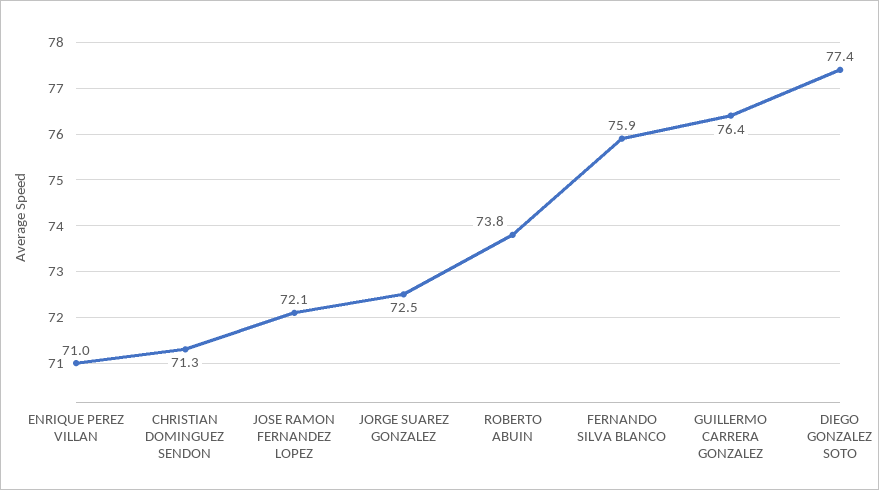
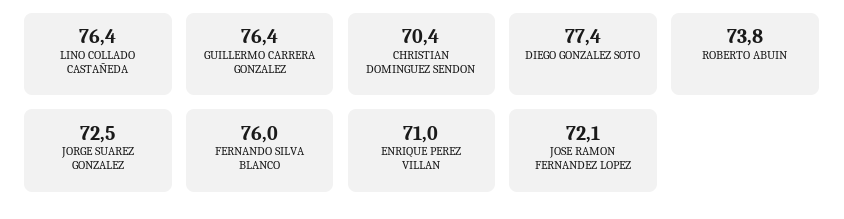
  {
    "ENRIQUE PEREZ VILLAN": 71,
-   "CHRISTIAN DOMINGUEZ SENDON": 71.3,
+   "CHRISTIAN DOMINGUEZ SENDON": 70.4,
    "JOSE RAMON FERNANDEZ LOPEZ": 72.1,
    "JORGE SUAREZ GONZALEZ": 72.5,
    "ROBERTO ABUIN": 73.8,
-   "FERNANDO SILVA BLANCO": 75.9,
+   "FERNANDO SILVA BLANCO": 76,
    "GUILLERMO CARRERA GONZALEZ": 76.4,
-   "DIEGO GONZALEZ SOTO": 77.4
+   "DIEGO GONZALEZ SOTO": 77.4,
+   "LINO COLLADO CASTAÑEDA": 76.4
  }

